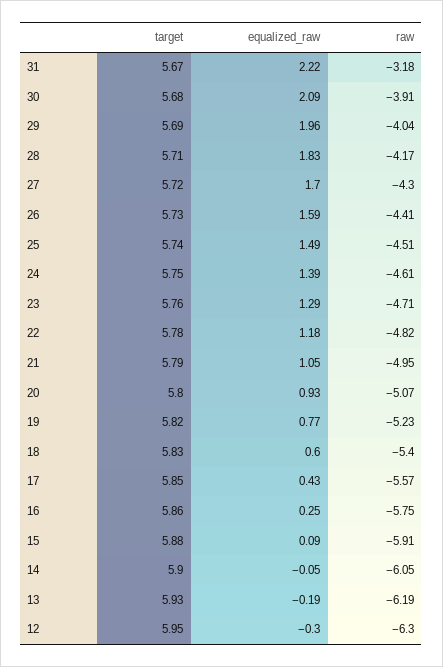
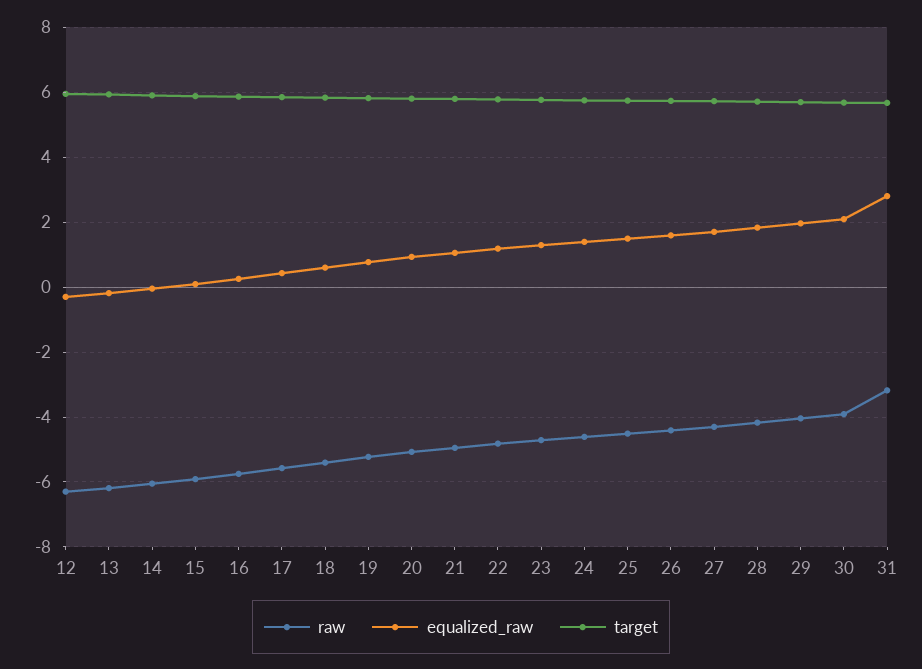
  {
    "target": {
      "31": 5.67,
      "30": 5.68,
      "29": 5.69,
      "28": 5.71,
      "27": 5.72,
      "26": 5.73,
      "25": 5.74,
      "24": 5.75,
      "23": 5.76,
      "22": 5.78,
      "21": 5.79,
      "20": 5.8,
      "19": 5.82,
      "18": 5.83,
      "17": 5.85,
      "16": 5.86,
      "15": 5.88,
      "14": 5.9,
      "13": 5.93,
      "12": 5.95
    },
    "equalized_raw": {
-     "31": 2.22,
+     "31": 2.8,
      "30": 2.09,
      "29": 1.96,
      "28": 1.83,
      "27": 1.7,
      "26": 1.59,
      "25": 1.49,
      "24": 1.39,
      "23": 1.29,
      "22": 1.18,
      "21": 1.05,
      "20": 0.93,
      "19": 0.77,
      "18": 0.6,
      "17": 0.43,
      "16": 0.25,
      "15": 0.09,
      "14": -0.05,
      "13": -0.19,
      "12": -0.3
    },
    "raw": {
      "31": -3.18,
      "30": -3.91,
      "29": -4.04,
      "28": -4.17,
      "27": -4.3,
      "26": -4.41,
      "25": -4.51,
      "24": -4.61,
      "23": -4.71,
      "22": -4.82,
      "21": -4.95,
      "20": -5.07,
      "19": -5.23,
      "18": -5.4,
      "17": -5.57,
      "16": -5.75,
      "15": -5.91,
      "14": -6.05,
      "13": -6.19,
      "12": -6.3
    }
  }

